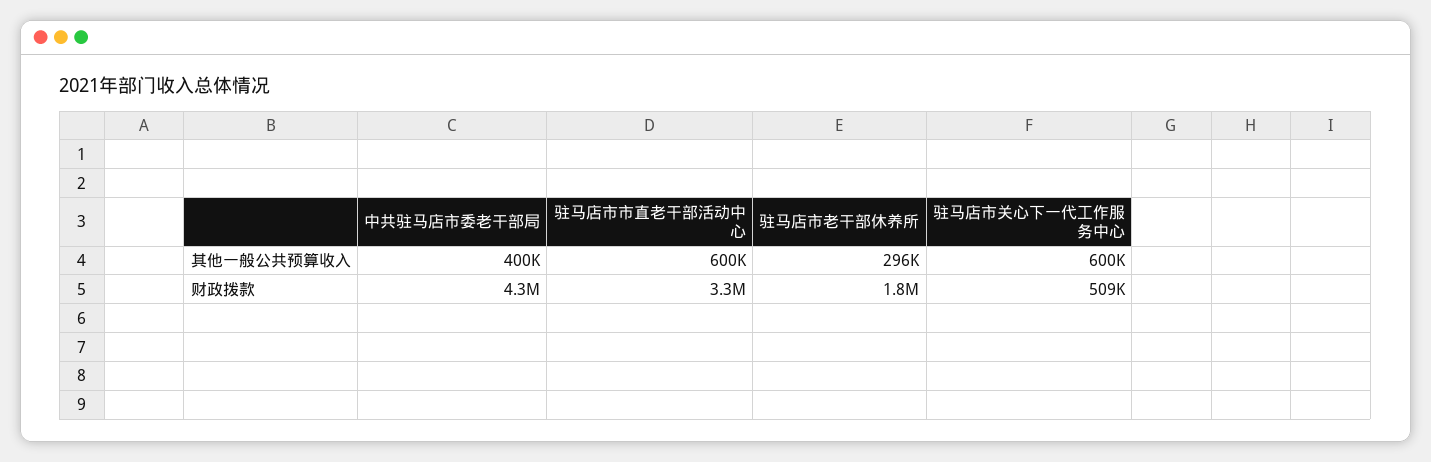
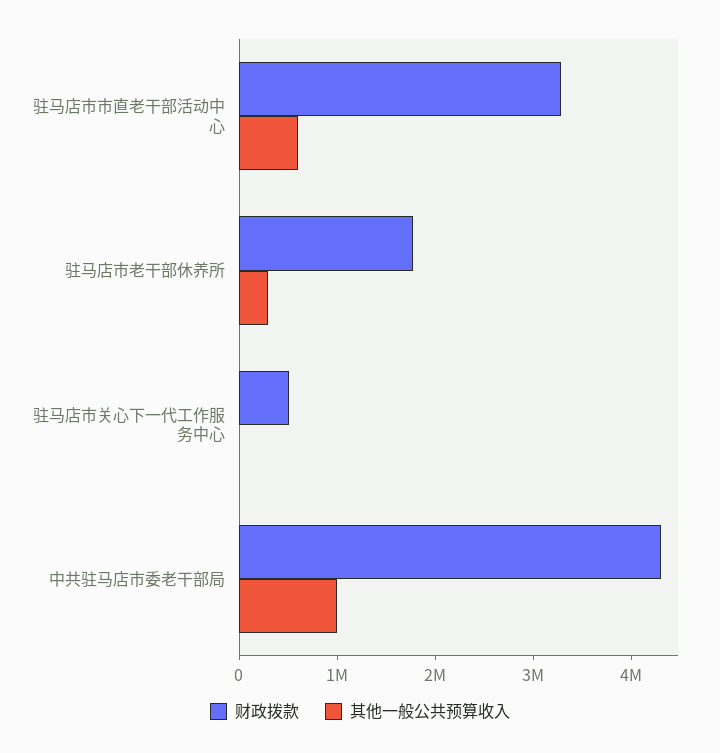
  {
    "其他一般公共预算收入": {
-     "中共驻马店市委老干部局": 400000,
+     "中共驻马店市委老干部局": 1000000,
      "驻马店市市直老干部活动中心": 600000,
      "驻马店市老干部休养所": 296000,
-     "驻马店市关心下一代工作服务中心": 600000
+     "驻马店市关心下一代工作服务中心": 0
    },
    "财政拨款": {
      "中共驻马店市委老干部局": 4300000,
      "驻马店市市直老干部活动中心": 3300000,
      "驻马店市老干部休养所": 1800000,
      "驻马店市关心下一代工作服务中心": 509000
    }
  }

